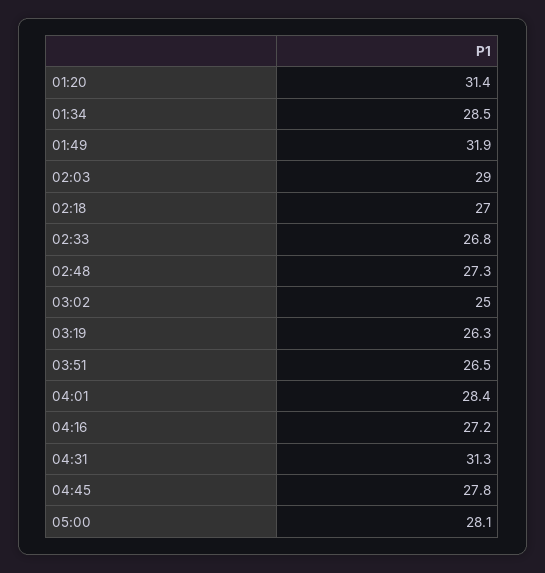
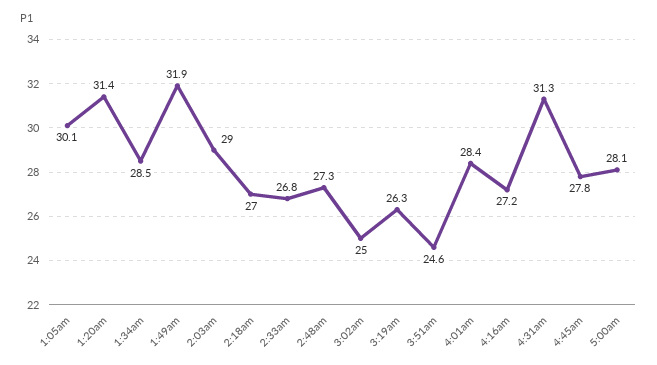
  {
    "01:20": 31.4,
    "01:34": 28.5,
    "01:49": 31.9,
    "02:03": 29,
    "02:18": 27,
    "02:33": 26.8,
    "02:48": 27.3,
    "03:02": 25,
    "03:19": 26.3,
-   "03:51": 26.5,
+   "03:51": 24.6,
    "04:01": 28.4,
    "04:16": 27.2,
    "04:31": 31.3,
    "04:45": 27.8,
-   "05:00": 28.1
+   "05:00": 28.1,
+   "1:05am": 30.1
  }

